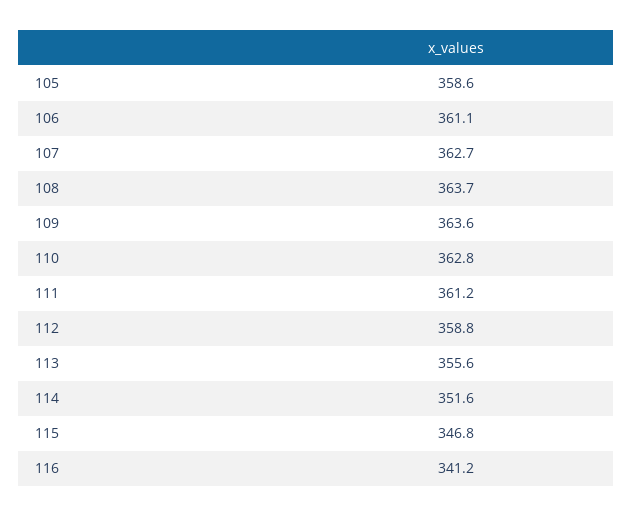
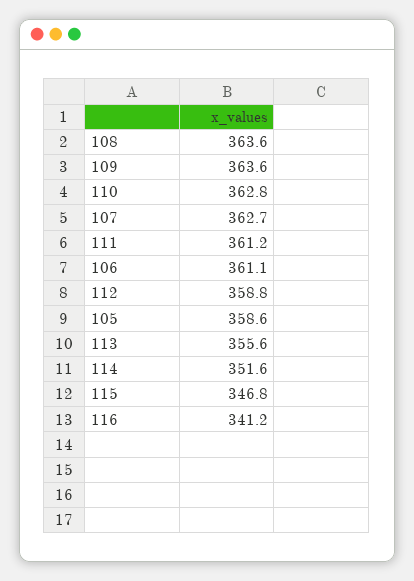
  {
    "105": 358.6,
    "106": 361.1,
    "107": 362.7,
-   "108": 363.7,
+   "108": 363.6,
    "109": 363.6,
    "110": 362.8,
    "111": 361.2,
    "112": 358.8,
    "113": 355.6,
    "114": 351.6,
    "115": 346.8,
    "116": 341.2
  }

